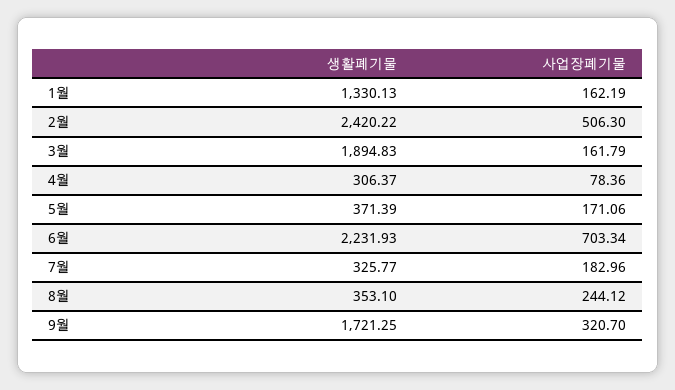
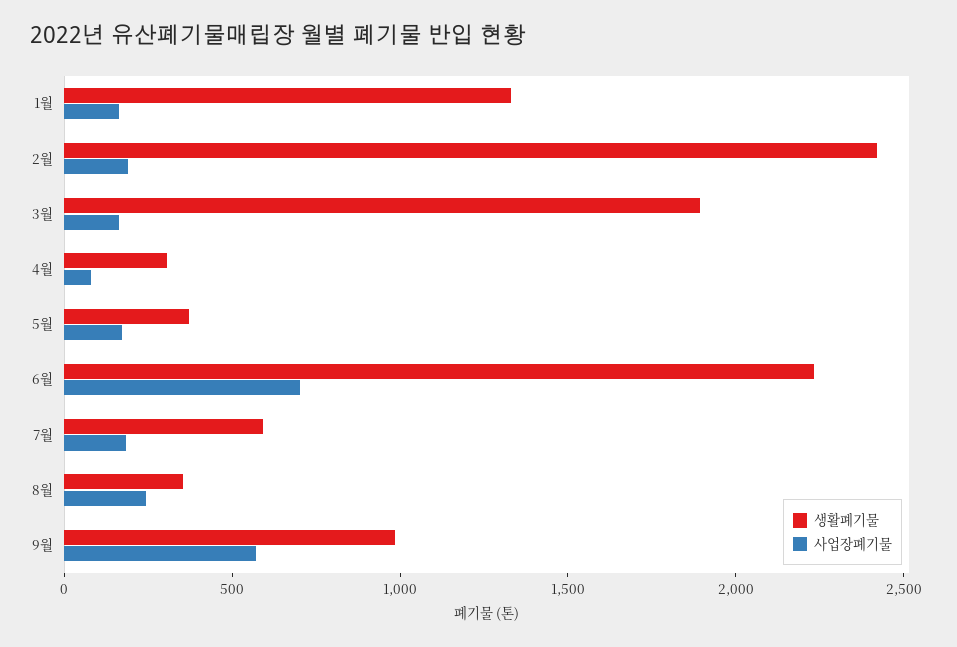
  {
    "생활폐기물": {
      "1월": 1330.13,
      "2월": 2420.22,
      "3월": 1894.83,
      "4월": 306.37,
      "5월": 371.39,
      "6월": 2231.93,
-     "7월": 325.77,
+     "7월": 600,
      "8월": 353.1,
-     "9월": 1721.25
+     "9월": 1000
    },
    "사업장폐기물": {
      "1월": 162.19,
-     "2월": 506.3,
+     "2월": 200,
      "3월": 161.79,
      "4월": 78.36,
      "5월": 171.06,
      "6월": 703.34,
      "7월": 182.96,
      "8월": 244.12,
-     "9월": 320.7
+     "9월": 600
    }
  }

